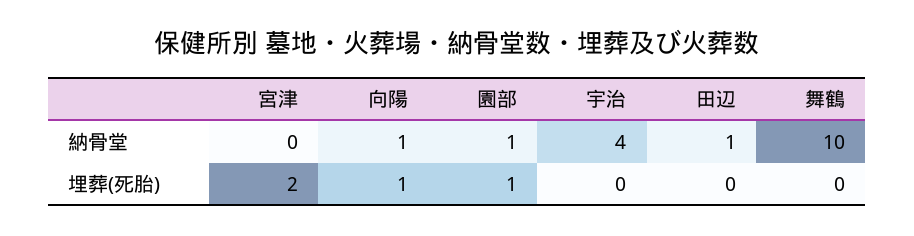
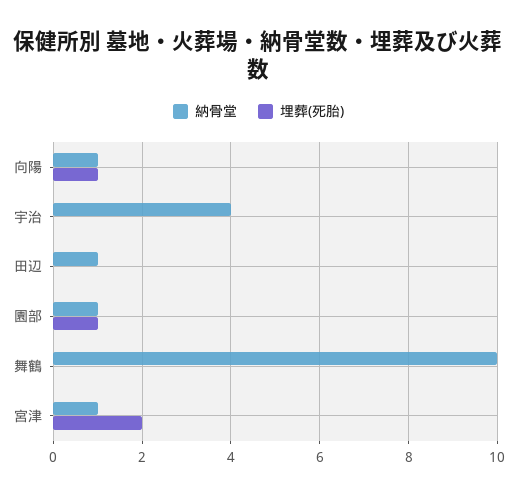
  {
    "納骨堂": {
-     "宮津": 0,
+     "宮津": 1,
      "向陽": 1,
      "園部": 1,
      "宇治": 4,
      "田辺": 1,
      "舞鶴": 10
    },
    "埋葬(死胎)": {
      "宮津": 2,
      "向陽": 1,
      "園部": 1,
      "宇治": 0,
      "田辺": 0,
      "舞鶴": 0
    }
  }

